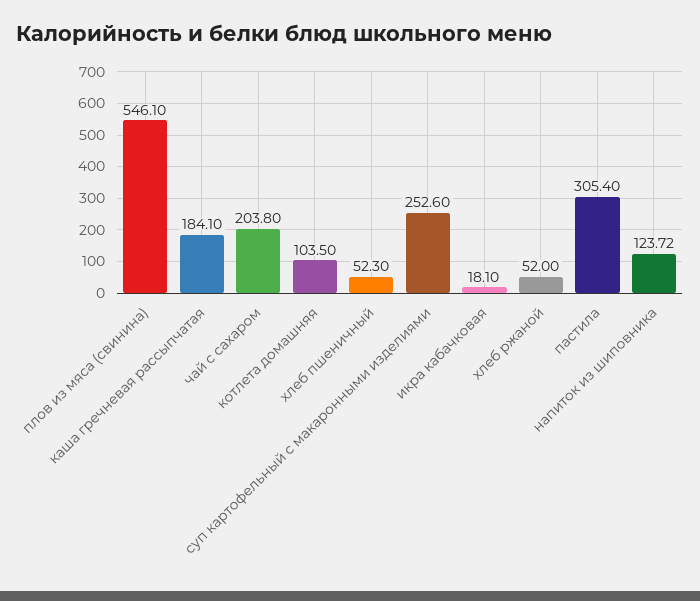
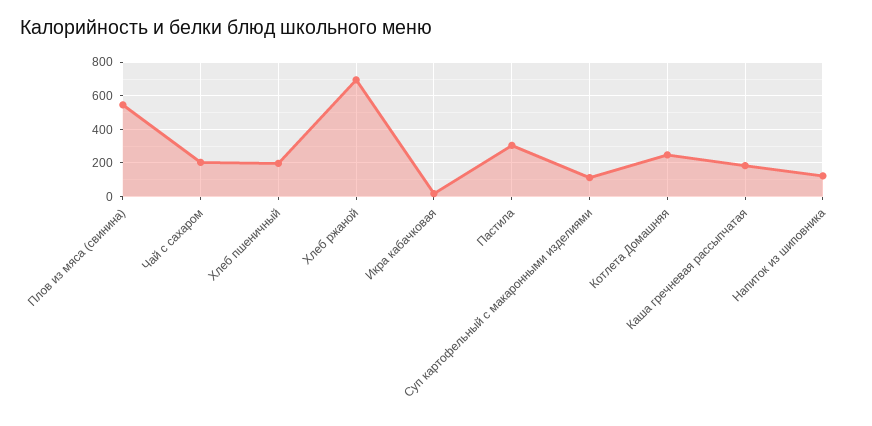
  {
    "плов из мяса (свинина)": 546.1,
    "каша гречневая рассыпчатая": 184.1,
    "чай с сахаром": 203.8,
-   "котлета домашняя": 103.5,
+   "котлета домашняя": 250,
-   "хлеб пшеничный": 52.3,
+   "хлеб пшеничный": 200,
-   "суп картофельный с макаронными изделиями": 252.6,
+   "суп картофельный с макаронными изделиями": 100,
    "икра кабачковая": 18.1,
-   "хлеб ржаной": 52,
+   "хлеб ржаной": 700,
    "пастила": 305.4,
    "напиток из шиповника": 123.72
  }

